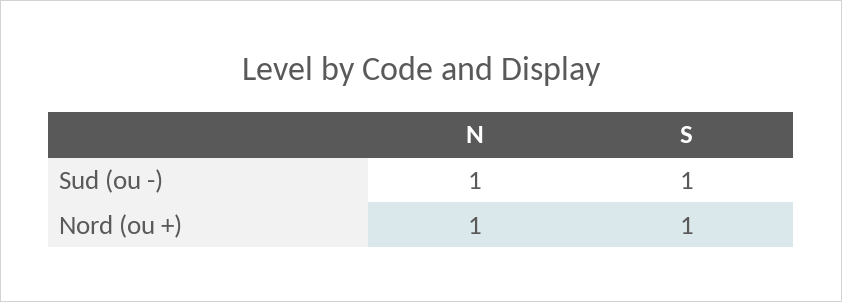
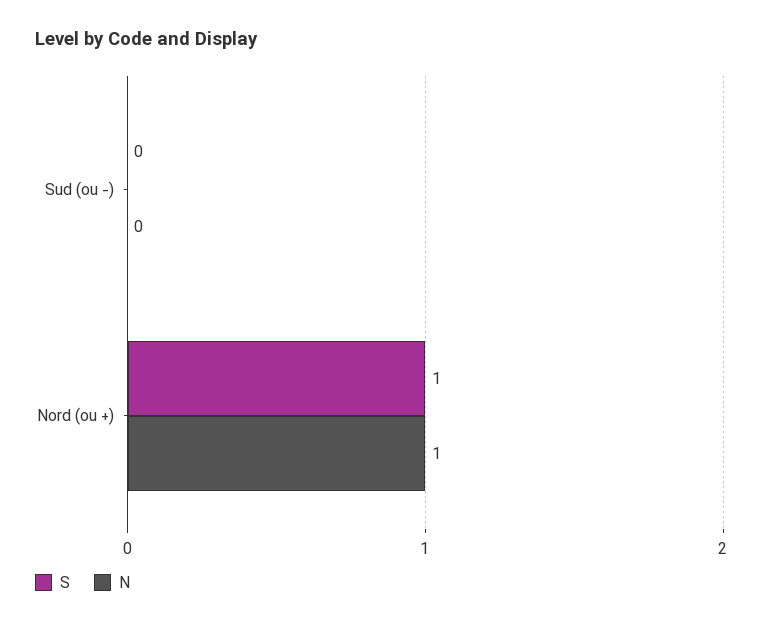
  {
    "N": {
-     "Sud (ou -)": 1,
+     "Sud (ou -)": 0,
      "Nord (ou +)": 1
    },
    "S": {
-     "Sud (ou -)": 1,
+     "Sud (ou -)": 0,
      "Nord (ou +)": 1
    }
  }

